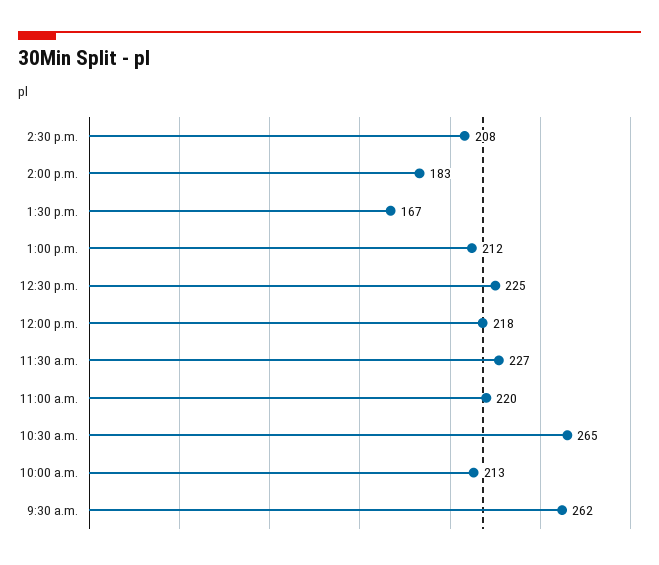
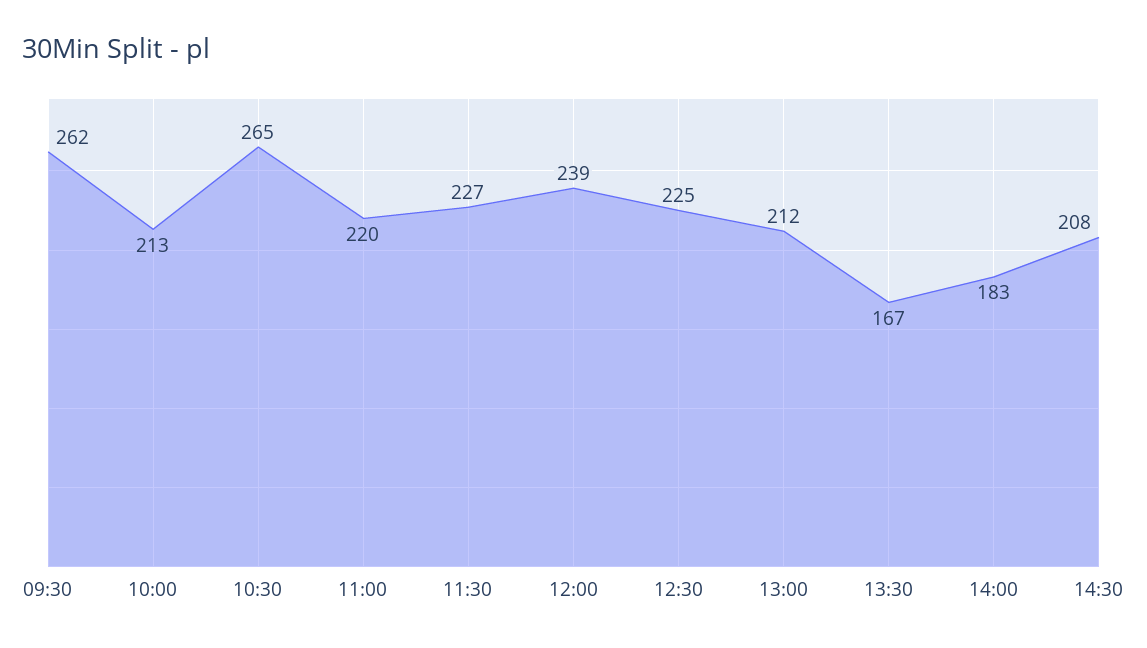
  {
    "2:30 p.m.": 208,
    "2:00 p.m.": 183,
    "1:30 p.m.": 167,
    "1:00 p.m.": 212,
    "12:30 p.m.": 225,
-   "12:00 p.m.": 218,
+   "12:00 p.m.": 239,
    "11:30 a.m.": 227,
    "11:00 a.m.": 220,
    "10:30 a.m.": 265,
    "10:00 a.m.": 213,
    "9:30 a.m.": 262
  }

